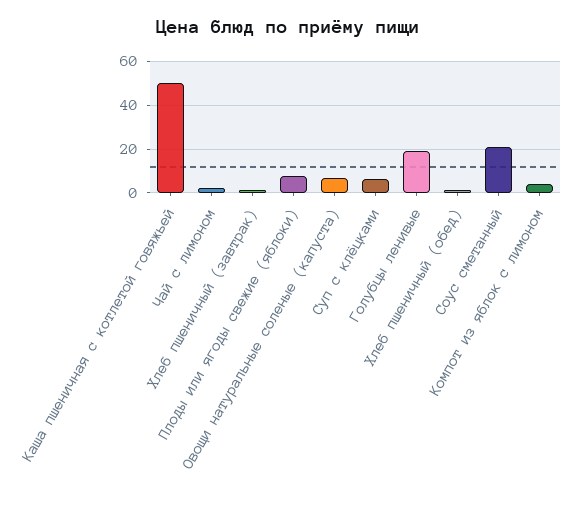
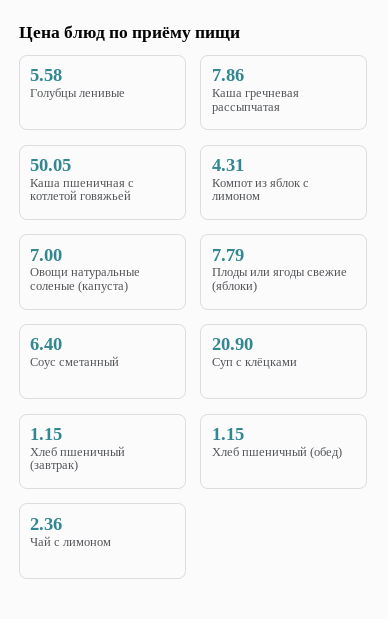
  {
    "Каша пшеничная с котлетой говяжьей": 50.05,
    "Чай с лимоном": 2.36,
    "Хлеб пшеничный (завтрак)": 1.15,
    "Плоды или ягоды свежие (яблоки)": 7.79,
    "Овощи натуральные соленые (капуста)": 7,
-   "Суп с клёцками": 5,
+   "Суп с клёцками": 20.9,
-   "Голубцы ленивые": 20,
+   "Голубцы ленивые": 5.58,
    "Хлеб пшеничный (обед)": 1.15,
-   "Соус сметанный": 20,
+   "Соус сметанный": 6.4,
-   "Компот из яблок с лимоном": 4.31
+   "Компот из яблок с лимоном": 4.31,
+   "Каша гречневая рассыпчатая": 7.86
  }

